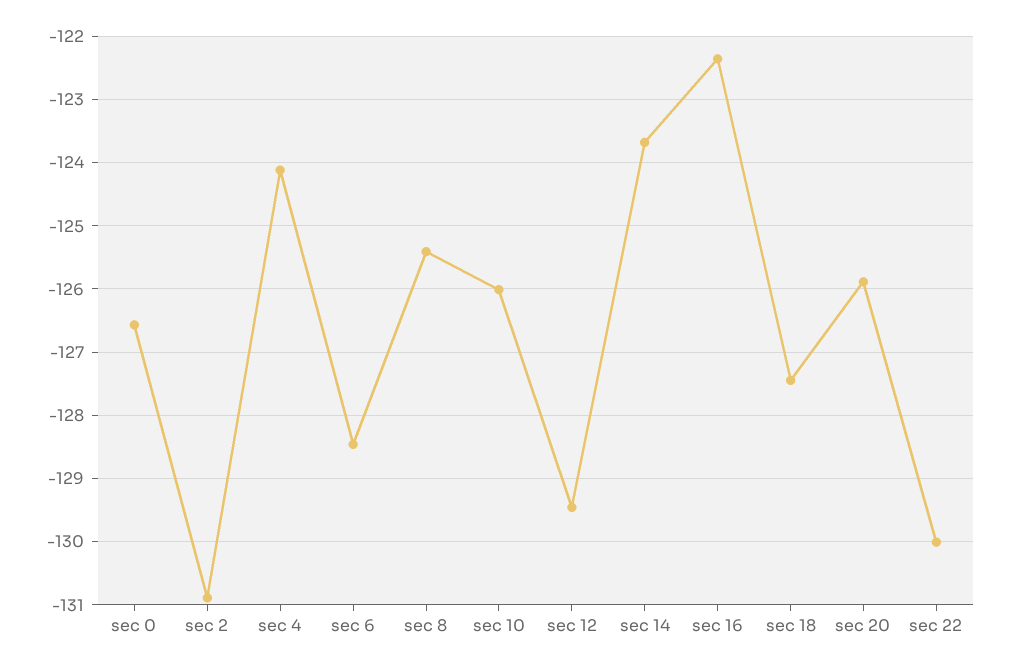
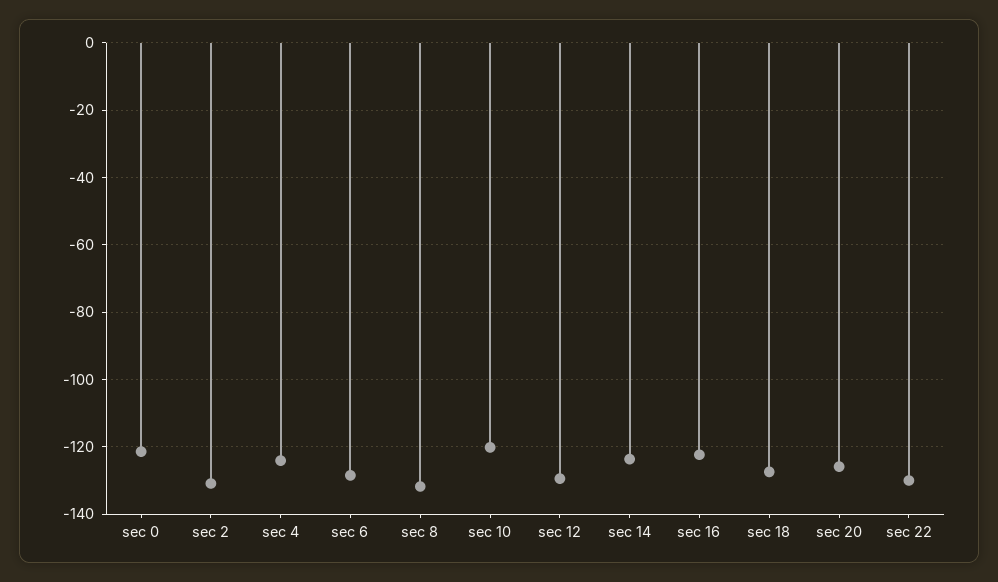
  {
-   "sec 0": -126.6,
+   "sec 0": -122,
    "sec 2": -130.9,
    "sec 4": -124.1,
    "sec 6": -128.5,
-   "sec 8": -125.4,
+   "sec 8": -132,
-   "sec 10": -126,
+   "sec 10": -120,
    "sec 12": -129.5,
    "sec 14": -123.7,
    "sec 16": -122.4,
    "sec 18": -127.5,
    "sec 20": -125.9,
    "sec 22": -130
  }

